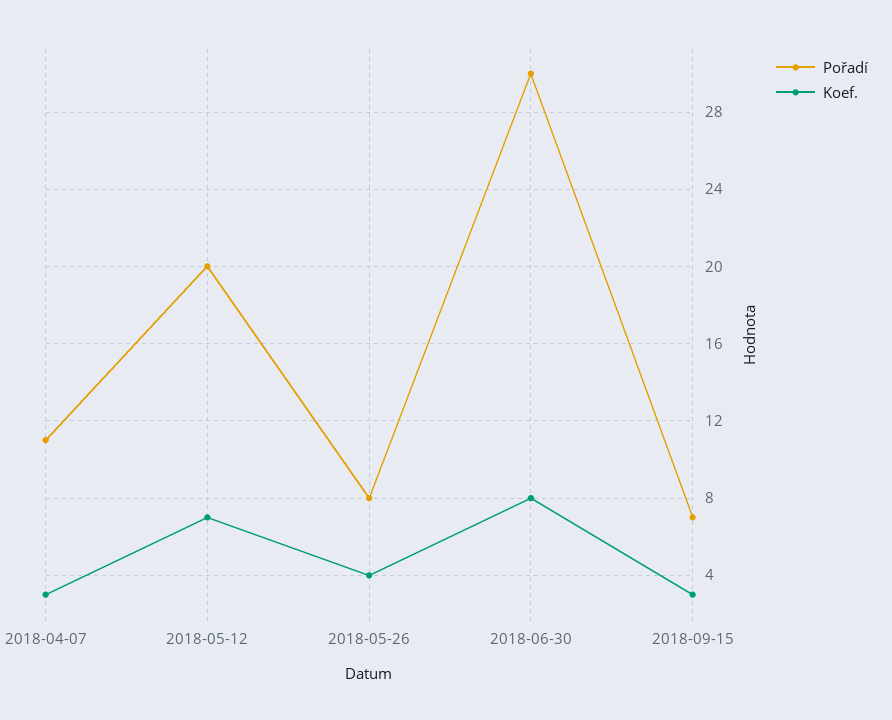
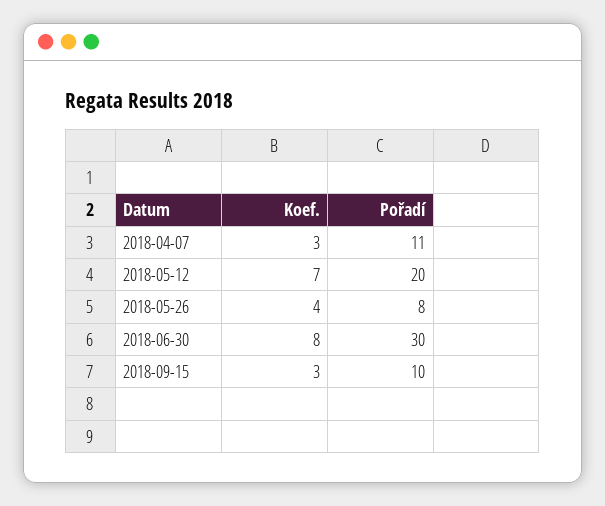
  {
    "Pořadí": {
      "2018-04-07": 11,
      "2018-05-12": 20,
      "2018-05-26": 8,
      "2018-06-30": 30,
-     "2018-09-15": 7
+     "2018-09-15": 10
    },
    "Koef.": {
      "2018-04-07": 3,
      "2018-05-12": 7,
      "2018-05-26": 4,
      "2018-06-30": 8,
      "2018-09-15": 3
    }
  }

